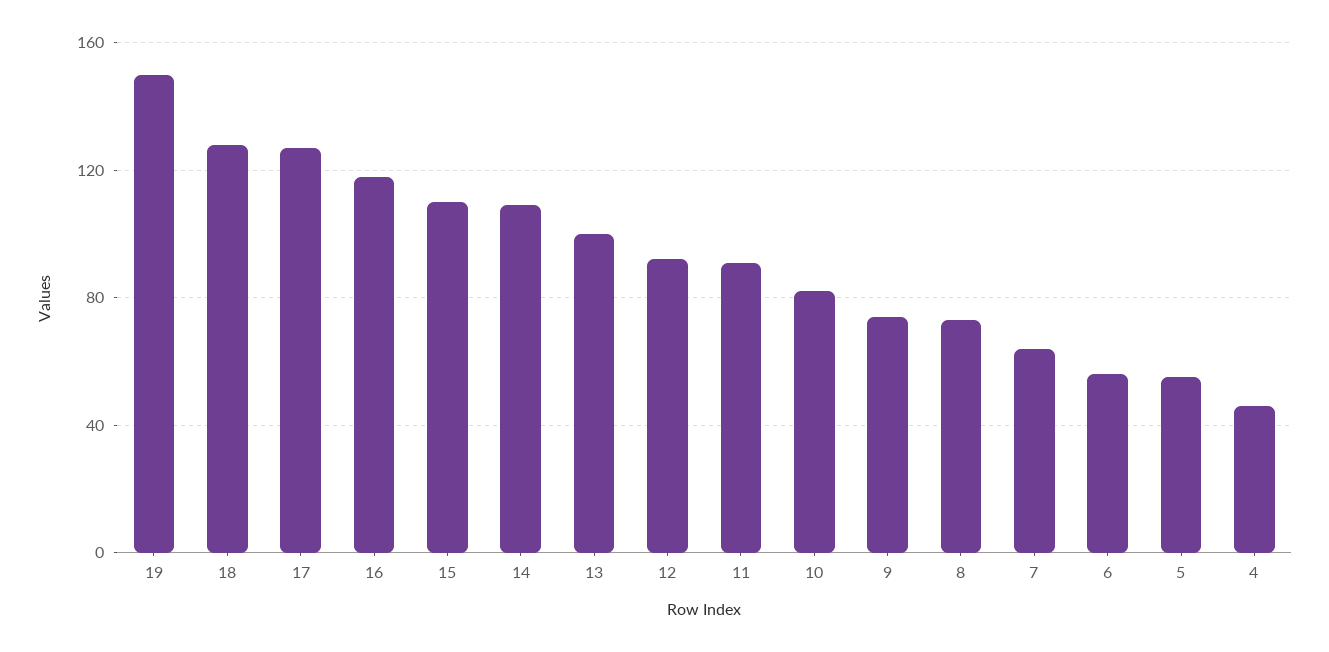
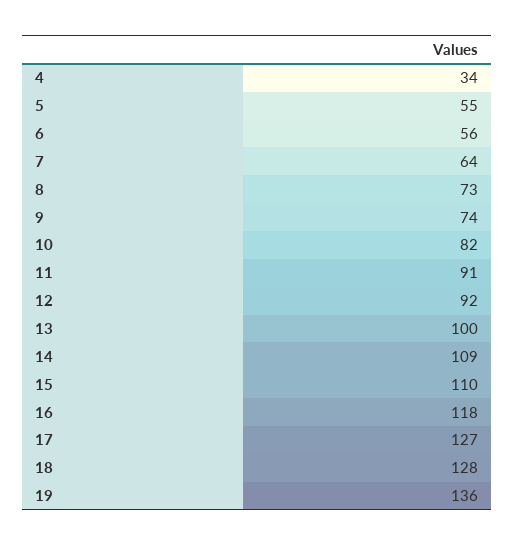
  {
-   "19": 150,
+   "19": 136,
    "18": 128,
    "17": 127,
    "16": 118,
    "15": 110,
    "14": 109,
    "13": 100,
    "12": 92,
    "11": 91,
    "10": 82,
    "9": 74,
    "8": 73,
    "7": 64,
    "6": 56,
    "5": 55,
-   "4": 45
+   "4": 34
  }

